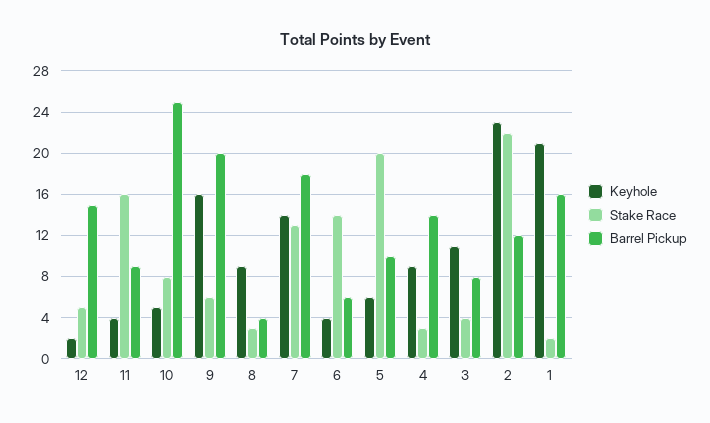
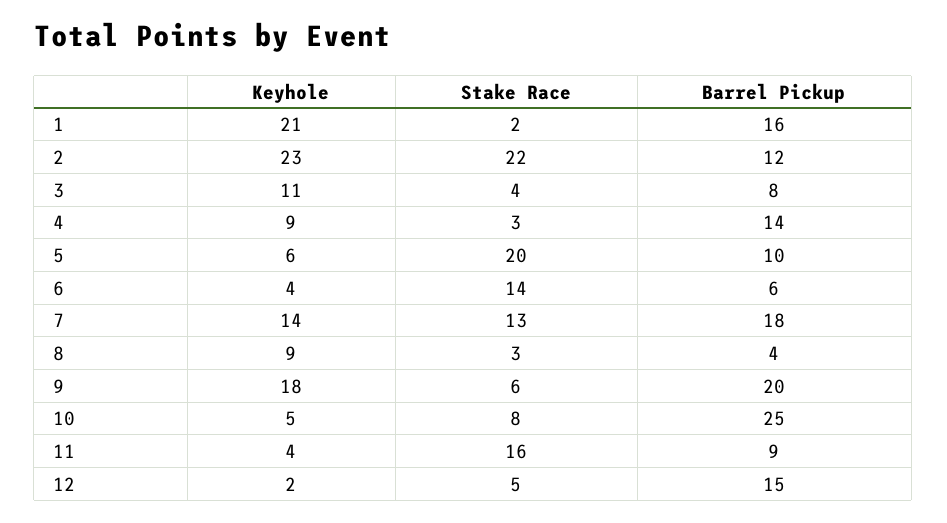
  {
    "Keyhole": {
      "12": 2,
      "11": 4,
      "10": 5,
-     "9": 16,
+     "9": 18,
      "8": 9,
      "7": 14,
      "6": 4,
      "5": 6,
      "4": 9,
      "3": 11,
      "2": 23,
      "1": 21
    },
    "Stake Race": {
      "12": 5,
      "11": 16,
      "10": 8,
      "9": 6,
      "8": 3,
      "7": 13,
      "6": 14,
      "5": 20,
      "4": 3,
      "3": 4,
      "2": 22,
      "1": 2
    },
    "Barrel Pickup": {
      "12": 15,
      "11": 9,
      "10": 25,
      "9": 20,
      "8": 4,
      "7": 18,
      "6": 6,
      "5": 10,
      "4": 14,
      "3": 8,
      "2": 12,
      "1": 16
    }
  }

